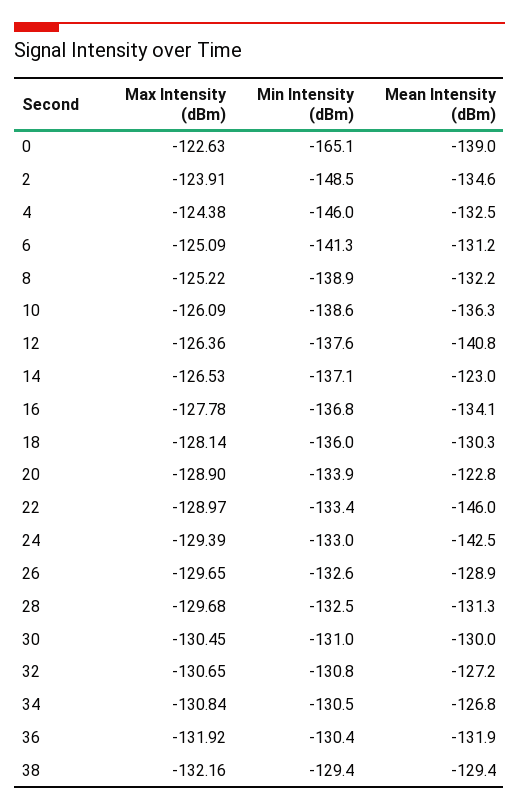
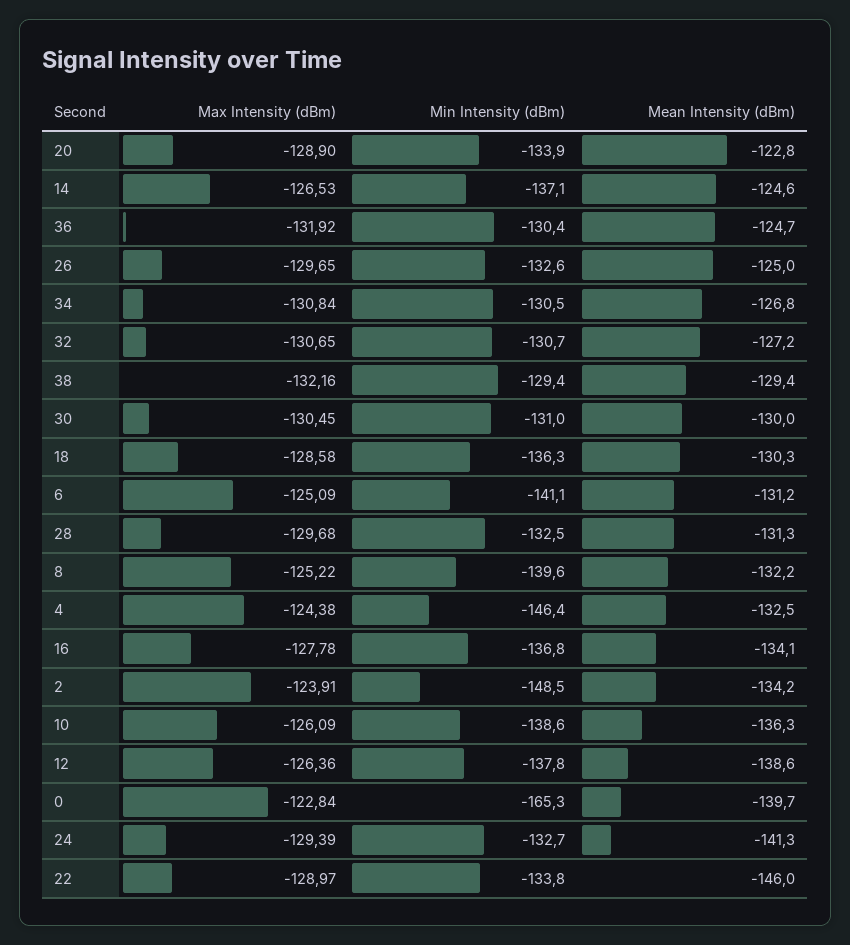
  {
    "Max Intensity (dBm)": {
-     "0": -122.63,
+     "0": -122.84,
      "2": -123.91,
      "4": -124.38,
      "6": -125.09,
      "8": -125.22,
      "10": -126.09,
      "12": -126.36,
      "14": -126.53,
      "16": -127.78,
-     "18": -128.14,
+     "18": -128.58,
      "20": -128.9,
      "22": -128.97,
      "24": -129.39,
      "26": -129.65,
      "28": -129.68,
      "30": -130.45,
      "32": -130.65,
      "34": -130.84,
      "36": -131.92,
      "38": -132.16
    },
    "Min Intensity (dBm)": {
-     "0": -165.1,
+     "0": -165.3,
      "2": -148.5,
-     "4": -146,
+     "4": -146.4,
-     "6": -141.3,
+     "6": -141.1,
-     "8": -138.9,
+     "8": -139.6,
      "10": -138.6,
-     "12": -137.6,
+     "12": -137.8,
      "14": -137.1,
      "16": -136.8,
-     "18": -136,
+     "18": -136.3,
      "20": -133.9,
-     "22": -133.4,
+     "22": -133.8,
-     "24": -133,
+     "24": -132.7,
      "26": -132.6,
      "28": -132.5,
      "30": -131,
-     "32": -130.8,
+     "32": -130.7,
      "34": -130.5,
      "36": -130.4,
      "38": -129.4
    },
    "Mean Intensity (dBm)": {
-     "0": -139,
+     "0": -139.7,
-     "2": -134.6,
+     "2": -134.2,
      "4": -132.5,
      "6": -131.2,
      "8": -132.2,
      "10": -136.3,
-     "12": -140.8,
+     "12": -138.6,
-     "14": -123,
+     "14": -124.6,
      "16": -134.1,
      "18": -130.3,
      "20": -122.8,
      "22": -146,
-     "24": -142.5,
+     "24": -141.3,
-     "26": -128.9,
+     "26": -125,
      "28": -131.3,
      "30": -130,
      "32": -127.2,
      "34": -126.8,
-     "36": -131.9,
+     "36": -124.7,
      "38": -129.4
    }
  }

